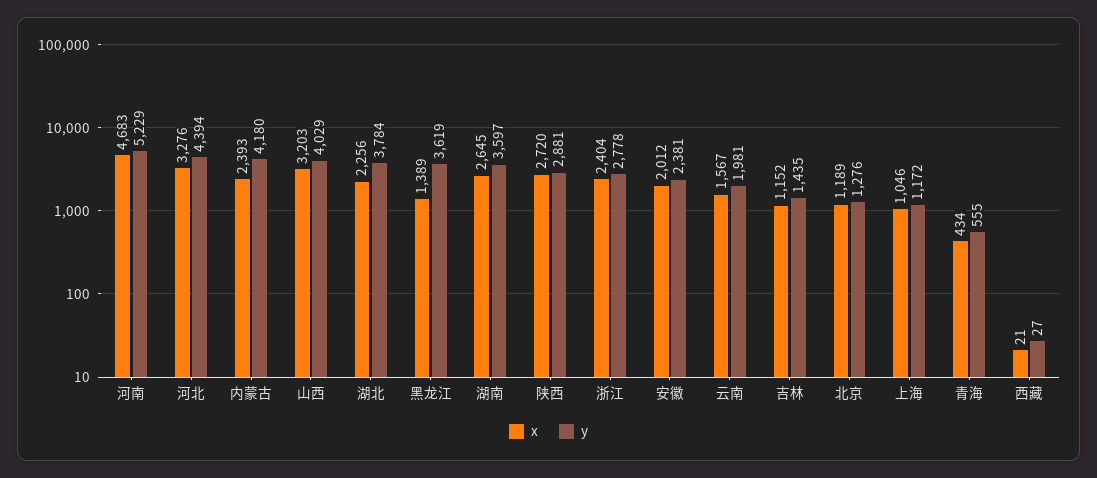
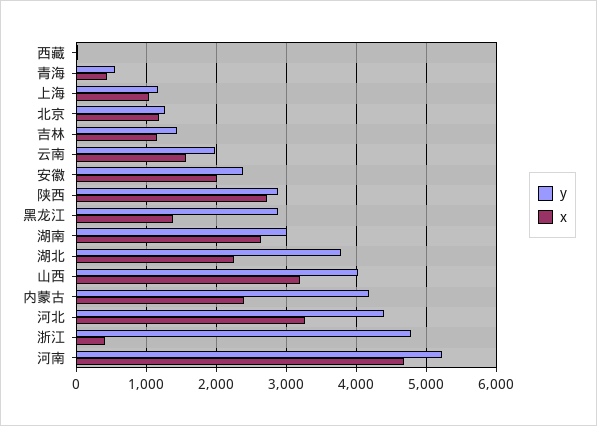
  {
    "x": {
      "河南": 4683,
      "河北": 3276,
      "内蒙古": 2393,
      "山西": 3203,
      "湖北": 2256,
      "黑龙江": 1389,
      "湖南": 2645,
      "陕西": 2720,
-     "浙江": 2404,
+     "浙江": 400,
      "安徽": 2012,
      "云南": 1567,
      "吉林": 1152,
      "北京": 1189,
      "上海": 1046,
      "青海": 434,
      "西藏": 21
    },
    "y": {
      "河南": 5229,
      "河北": 4394,
      "内蒙古": 4180,
      "山西": 4029,
      "湖北": 3784,
-     "黑龙江": 3619,
+     "黑龙江": 2900,
-     "湖南": 3597,
+     "湖南": 3000,
      "陕西": 2881,
-     "浙江": 2778,
+     "浙江": 4800,
      "安徽": 2381,
      "云南": 1981,
      "吉林": 1435,
      "北京": 1276,
      "上海": 1172,
      "青海": 555,
      "西藏": 27
    }
  }

